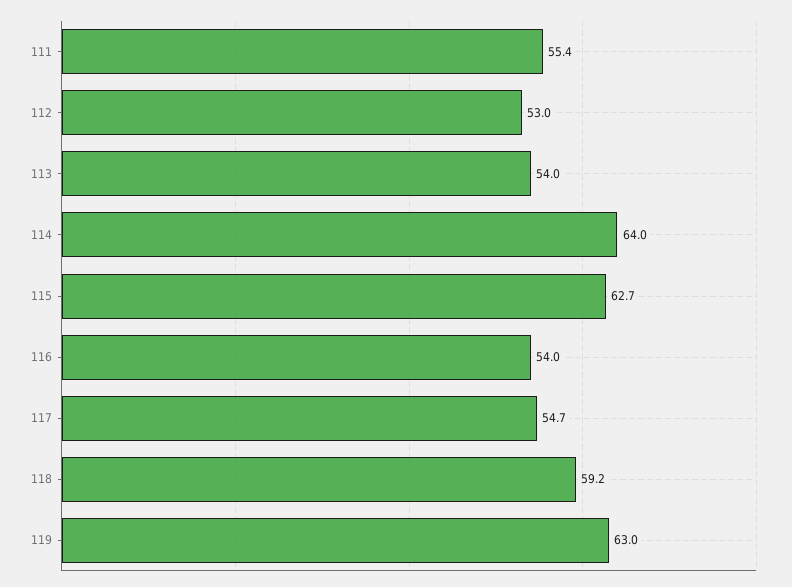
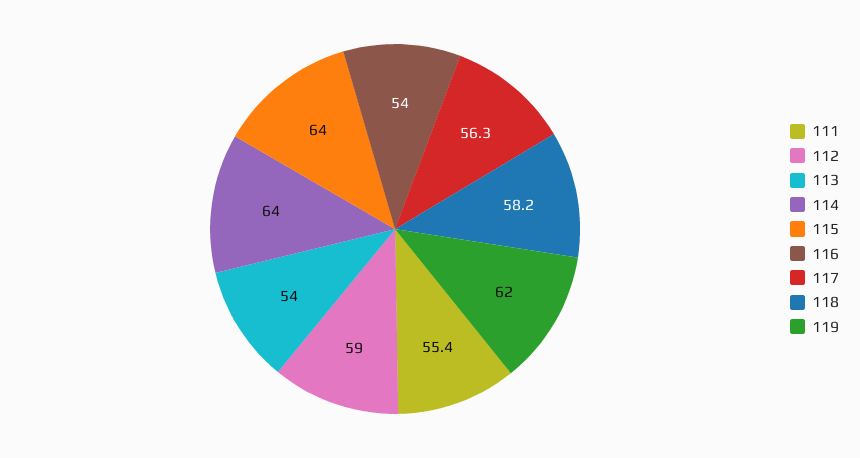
  {
    "111": 55.4,
-   "112": 53,
+   "112": 59,
    "113": 54,
    "114": 64,
-   "115": 62.7,
+   "115": 64,
    "116": 54,
-   "117": 54.7,
+   "117": 56.3,
-   "118": 59.2,
+   "118": 58.2,
-   "119": 63
+   "119": 62
  }

